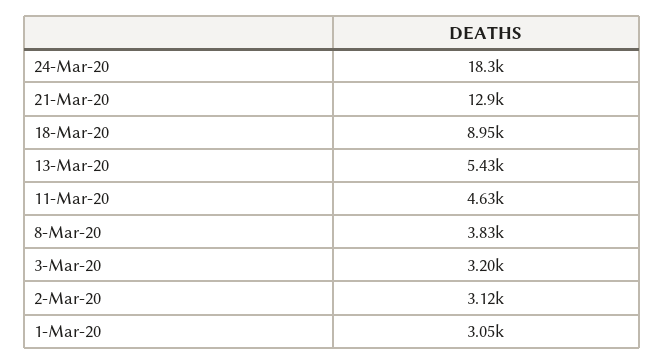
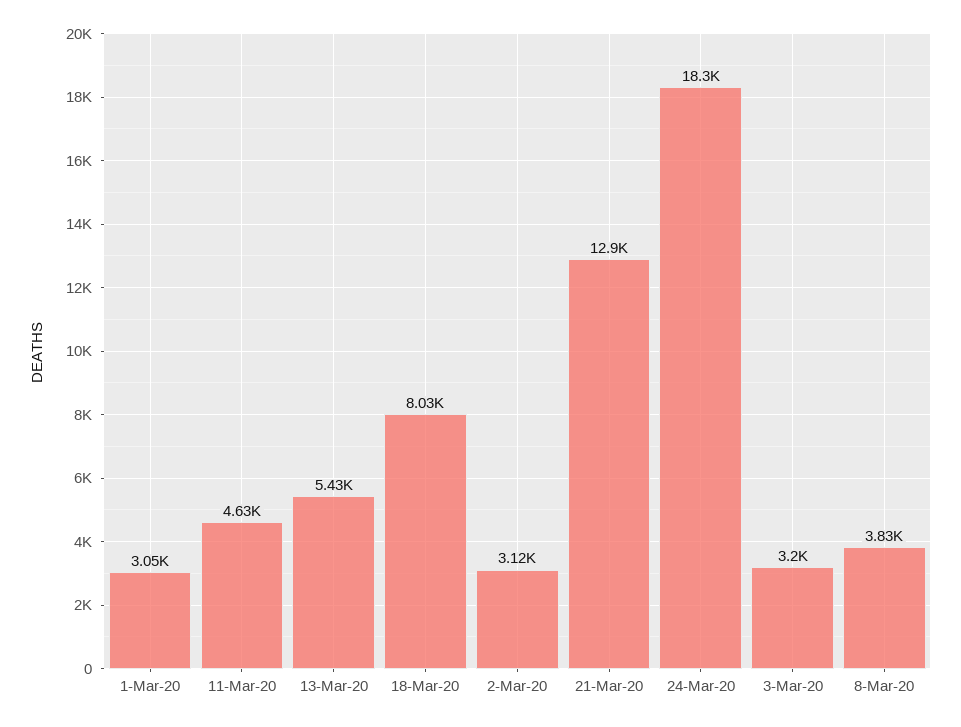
  {
    "24-Mar-20": 18300,
    "21-Mar-20": 12900,
-   "18-Mar-20": 8950,
+   "18-Mar-20": 8030,
    "13-Mar-20": 5430,
    "11-Mar-20": 4630,
    "8-Mar-20": 3830,
    "3-Mar-20": 3200,
    "2-Mar-20": 3120,
    "1-Mar-20": 3050
  }

